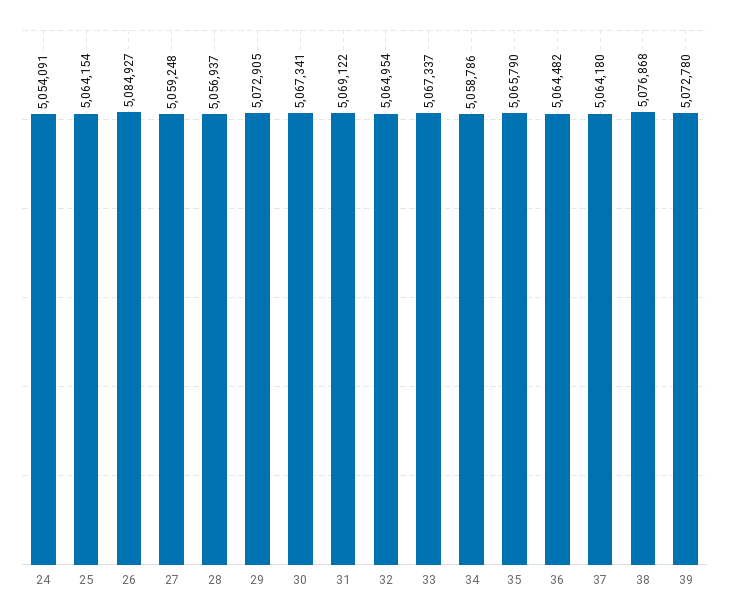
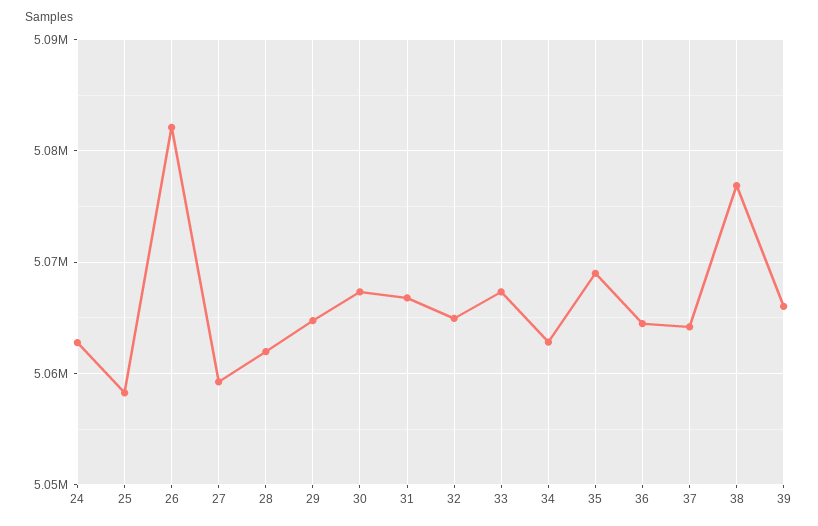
  {
-   "24": 5054091,
+   "24": 5063000,
-   "25": 5064154,
+   "25": 5058000,
-   "26": 5084927,
+   "26": 5082000,
    "27": 5059248,
-   "28": 5056937,
+   "28": 5062000,
-   "29": 5072905,
+   "29": 5065000,
    "30": 5067341,
-   "31": 5069122,
+   "31": 5067000,
    "32": 5064954,
    "33": 5067337,
-   "34": 5058786,
+   "34": 5063000,
-   "35": 5065790,
+   "35": 5069000,
    "36": 5064482,
    "37": 5064180,
    "38": 5076868,
-   "39": 5072780
+   "39": 5066000
  }

